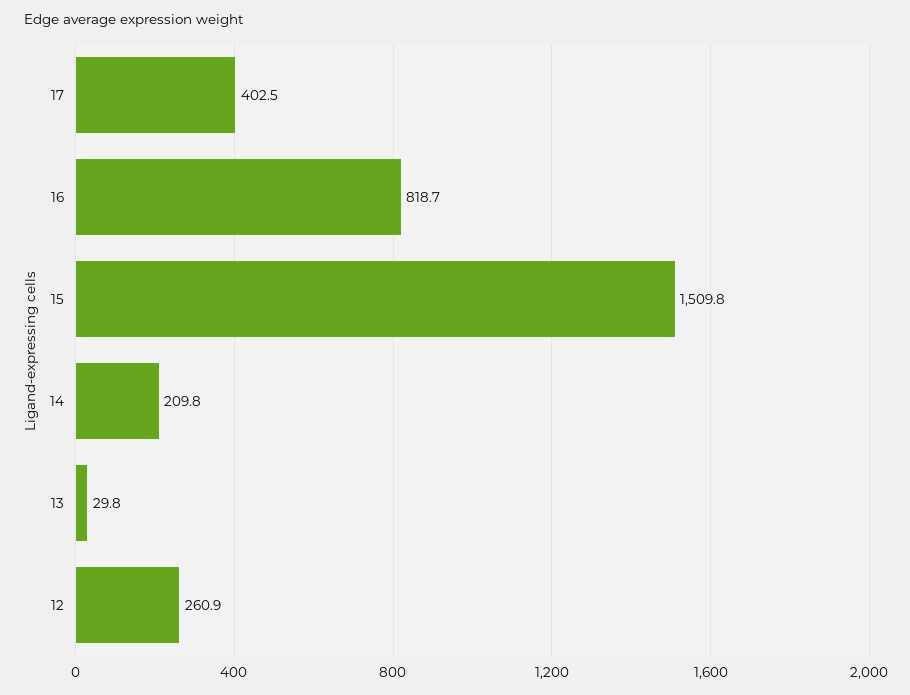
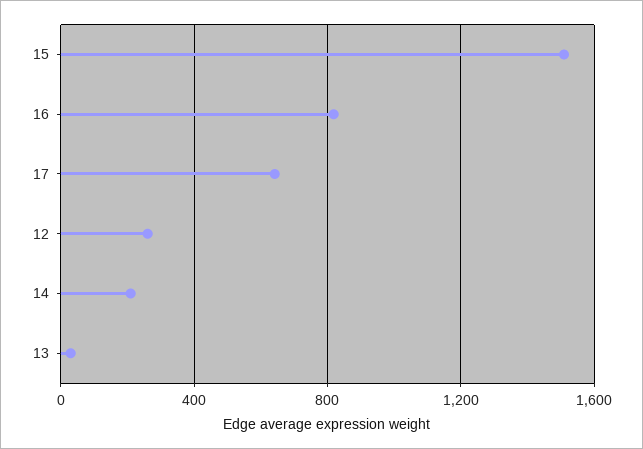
  {
-   "17": 402.5,
+   "17": 650,
    "16": 818.7,
    "15": 1509.8,
    "14": 209.8,
    "13": 29.8,
    "12": 260.9
  }

